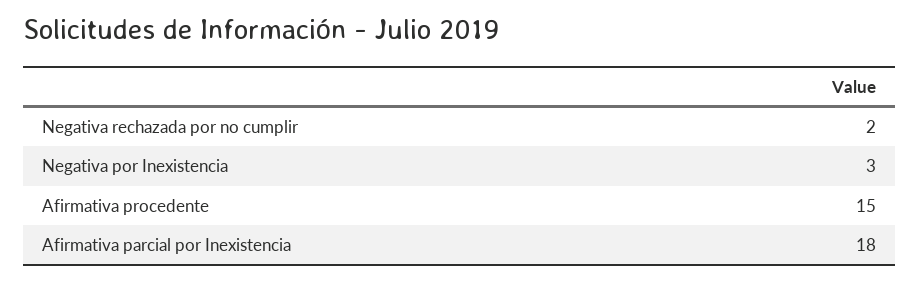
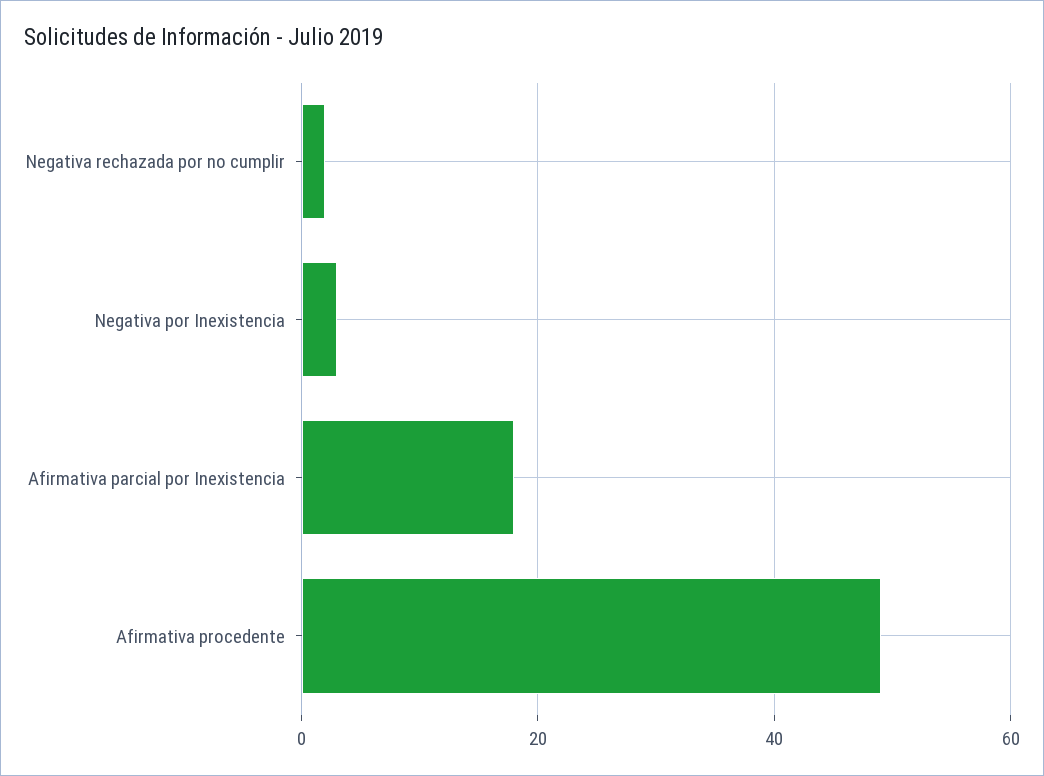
  {
    "Negativa rechazada por no cumplir": 2,
    "Negativa por Inexistencia": 3,
-   "Afirmativa procedente": 15,
+   "Afirmativa procedente": 50,
    "Afirmativa parcial por Inexistencia": 18
  }

